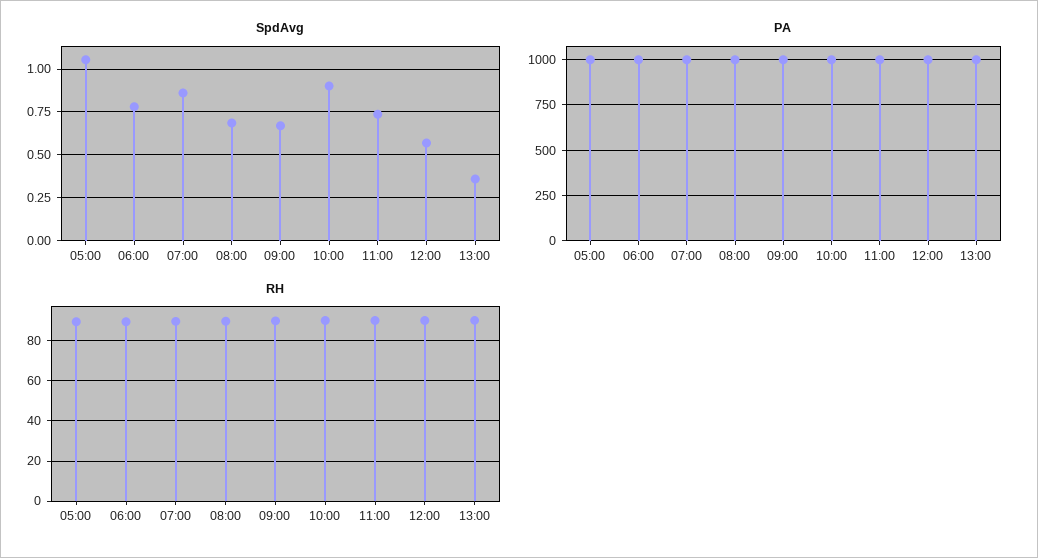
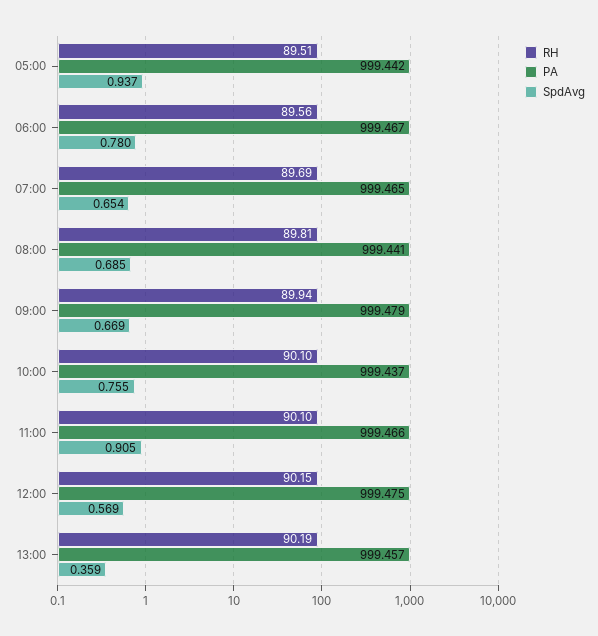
  {
    "SpdAvg": {
-     "05:00": 1.05,
+     "05:00": 0.937,
      "06:00": 0.78,
-     "07:00": 0.85,
+     "07:00": 0.654,
      "08:00": 0.685,
      "09:00": 0.669,
-     "10:00": 0.9,
+     "10:00": 0.755,
-     "11:00": 0.75,
+     "11:00": 0.905,
      "12:00": 0.569,
      "13:00": 0.359
    },
    "PA": {
      "05:00": 999.442,
      "06:00": 999.467,
      "07:00": 999.465,
      "08:00": 999.441,
      "09:00": 999.479,
      "10:00": 999.437,
      "11:00": 999.466,
      "12:00": 999.475,
      "13:00": 999.457
    },
    "RH": {
      "05:00": 89.51,
      "06:00": 89.56,
      "07:00": 89.69,
      "08:00": 89.81,
      "09:00": 89.94,
      "10:00": 90.1,
      "11:00": 90.1,
      "12:00": 90.15,
      "13:00": 90.19
    }
  }

